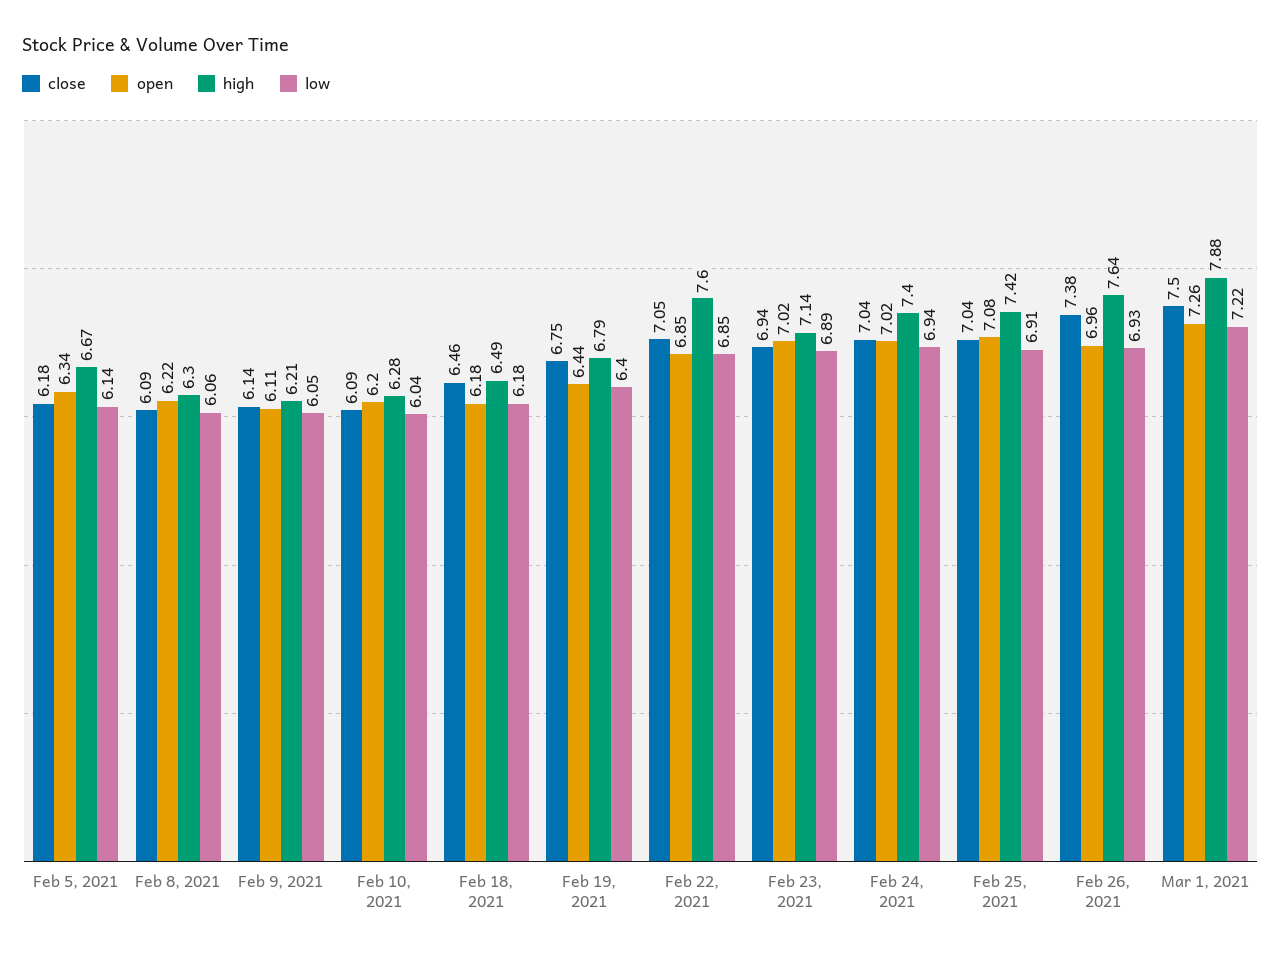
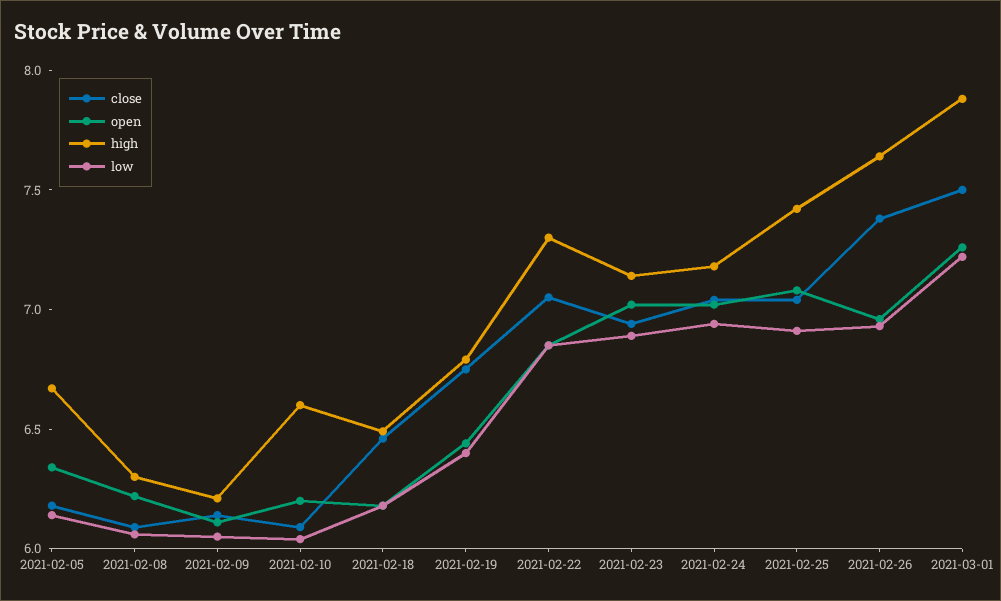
  {
    "close": {
      "Feb 5, 2021": 6.18,
      "Feb 8, 2021": 6.09,
      "Feb 9, 2021": 6.14,
      "Feb 10, 2021": 6.09,
      "Feb 18, 2021": 6.46,
      "Feb 19, 2021": 6.75,
      "Feb 22, 2021": 7.05,
      "Feb 23, 2021": 6.94,
      "Feb 24, 2021": 7.04,
      "Feb 25, 2021": 7.04,
      "Feb 26, 2021": 7.38,
      "Mar 1, 2021": 7.5
    },
    "open": {
      "Feb 5, 2021": 6.34,
      "Feb 8, 2021": 6.22,
      "Feb 9, 2021": 6.11,
      "Feb 10, 2021": 6.2,
      "Feb 18, 2021": 6.18,
      "Feb 19, 2021": 6.44,
      "Feb 22, 2021": 6.85,
      "Feb 23, 2021": 7.02,
      "Feb 24, 2021": 7.02,
      "Feb 25, 2021": 7.08,
      "Feb 26, 2021": 6.96,
      "Mar 1, 2021": 7.26
    },
    "high": {
      "Feb 5, 2021": 6.67,
      "Feb 8, 2021": 6.3,
      "Feb 9, 2021": 6.21,
-     "Feb 10, 2021": 6.28,
+     "Feb 10, 2021": 6.6,
      "Feb 18, 2021": 6.49,
      "Feb 19, 2021": 6.79,
-     "Feb 22, 2021": 7.6,
+     "Feb 22, 2021": 7.3,
      "Feb 23, 2021": 7.14,
-     "Feb 24, 2021": 7.4,
+     "Feb 24, 2021": 7.2,
      "Feb 25, 2021": 7.42,
      "Feb 26, 2021": 7.64,
      "Mar 1, 2021": 7.88
    },
    "low": {
      "Feb 5, 2021": 6.14,
      "Feb 8, 2021": 6.06,
      "Feb 9, 2021": 6.05,
      "Feb 10, 2021": 6.04,
      "Feb 18, 2021": 6.18,
      "Feb 19, 2021": 6.4,
      "Feb 22, 2021": 6.85,
      "Feb 23, 2021": 6.89,
      "Feb 24, 2021": 6.94,
      "Feb 25, 2021": 6.91,
      "Feb 26, 2021": 6.93,
      "Mar 1, 2021": 7.22
    }
  }

